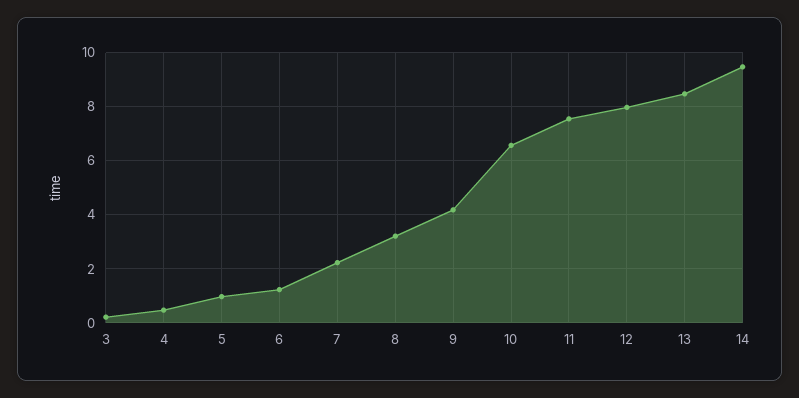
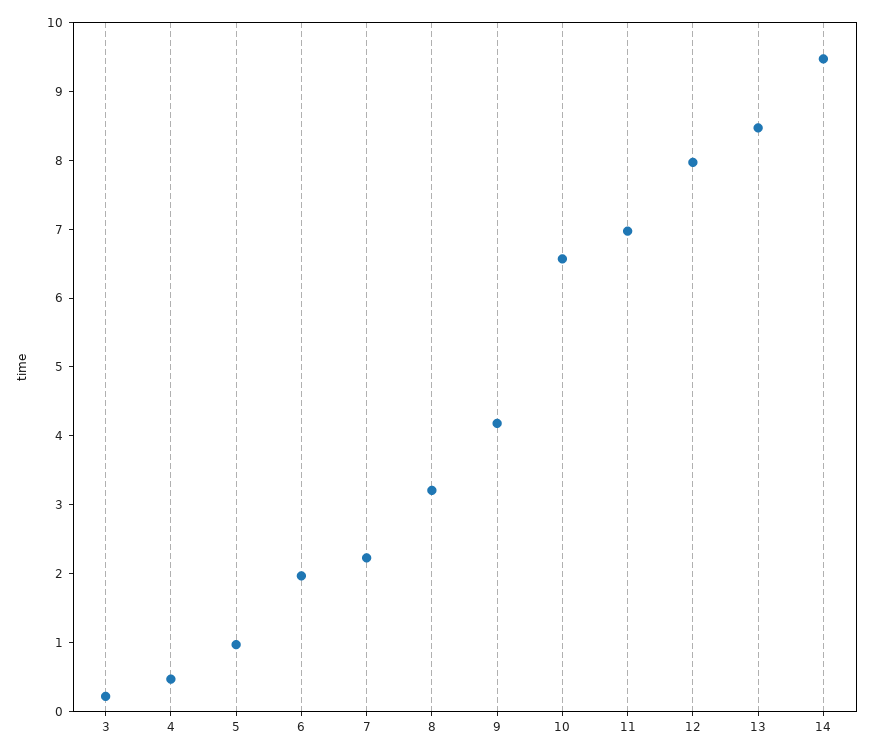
  {
    "3": 0.2,
    "4": 0.4,
    "5": 1,
-   "6": 1.25,
+   "6": 2,
    "7": 2.2,
    "8": 3.2,
    "9": 4.2,
    "10": 6.6,
-   "11": 7.5,
+   "11": 7,
    "12": 8,
    "13": 8.4,
    "14": 9.4
  }

